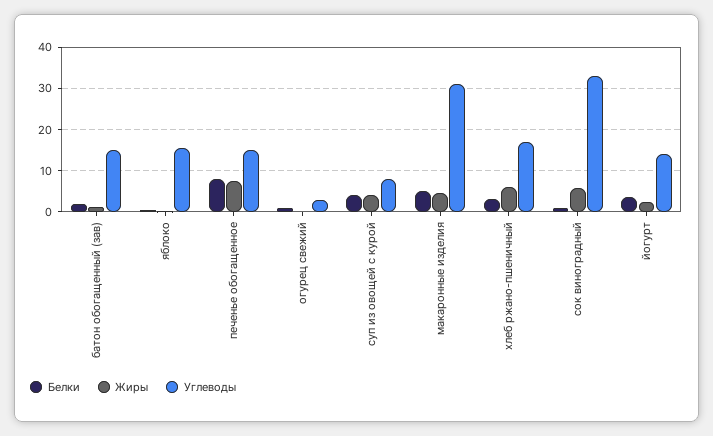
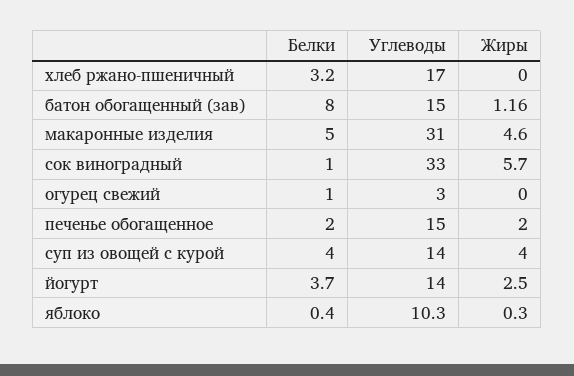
  {
    "Белки": {
-     "батон обогащенный (зав)": 2,
+     "батон обогащенный (зав)": 8,
      "яблоко": 0.4,
-     "печенье обогащенное": 8,
+     "печенье обогащенное": 2,
      "огурец свежий": 1,
      "суп из овощей с курой": 4,
      "макаронные изделия": 5,
      "хлеб ржано-пшеничный": 3.2,
      "сок виноградный": 1,
      "йогурт": 3.7
    },
    "Жиры": {
      "батон обогащенный (зав)": 1.16,
      "яблоко": 0.3,
-     "печенье обогащенное": 8,
+     "печенье обогащенное": 2,
      "огурец свежий": 0,
      "суп из овощей с курой": 4,
      "макаронные изделия": 4.6,
-     "хлеб ржано-пшеничный": 6,
+     "хлеб ржано-пшеничный": 0,
      "сок виноградный": 5.7,
      "йогурт": 2.5
    },
    "Углеводы": {
      "батон обогащенный (зав)": 15,
-     "яблоко": 16,
+     "яблоко": 10.3,
      "печенье обогащенное": 15,
      "огурец свежий": 3,
-     "суп из овощей с курой": 8,
+     "суп из овощей с курой": 14,
      "макаронные изделия": 31,
      "хлеб ржано-пшеничный": 17,
      "сок виноградный": 33,
      "йогурт": 14
    }
  }

